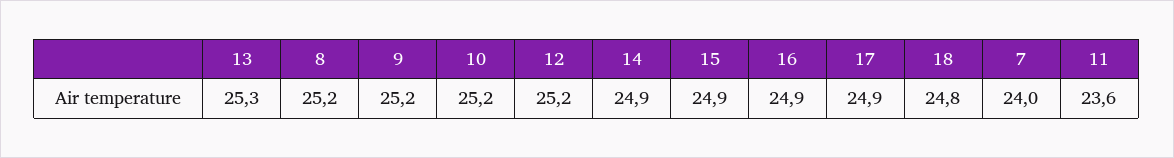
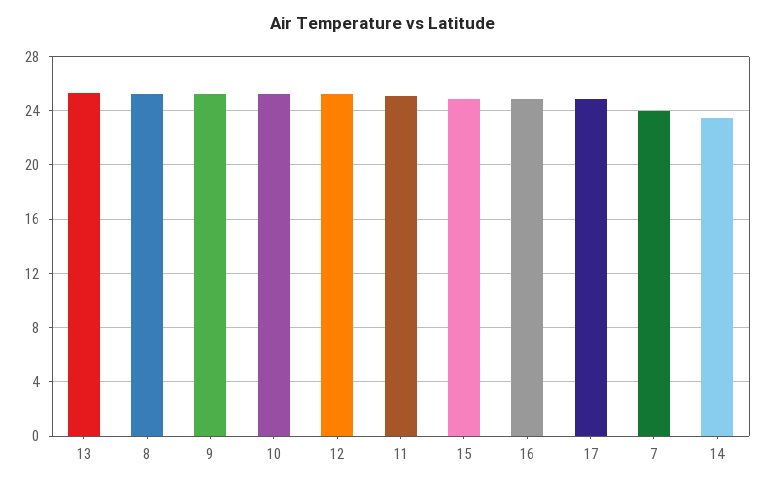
  {
    "13": 25.3,
    "8": 25.2,
    "9": 25.2,
    "10": 25.2,
    "12": 25.2,
-   "14": 24.9,
+   "14": 23.5,
    "15": 24.9,
    "16": 24.9,
    "17": 24.9,
-   "18": 24.8,
    "7": 24,
-   "11": 23.6
+   "11": 25
  }

